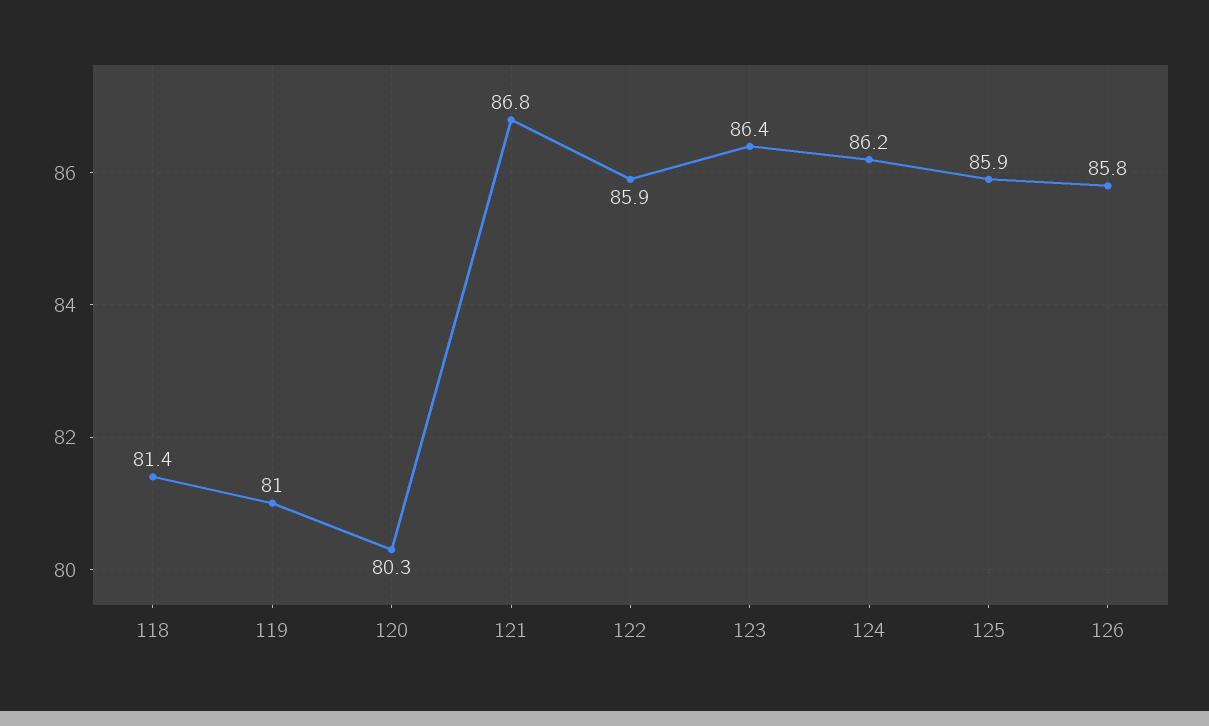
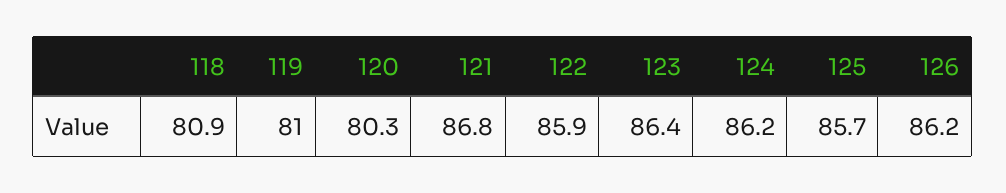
  {
-   "118": 81.4,
+   "118": 80.9,
    "119": 81,
    "120": 80.3,
    "121": 86.8,
    "122": 85.9,
    "123": 86.4,
    "124": 86.2,
-   "125": 85.9,
+   "125": 85.7,
-   "126": 85.8
+   "126": 86.2
  }

